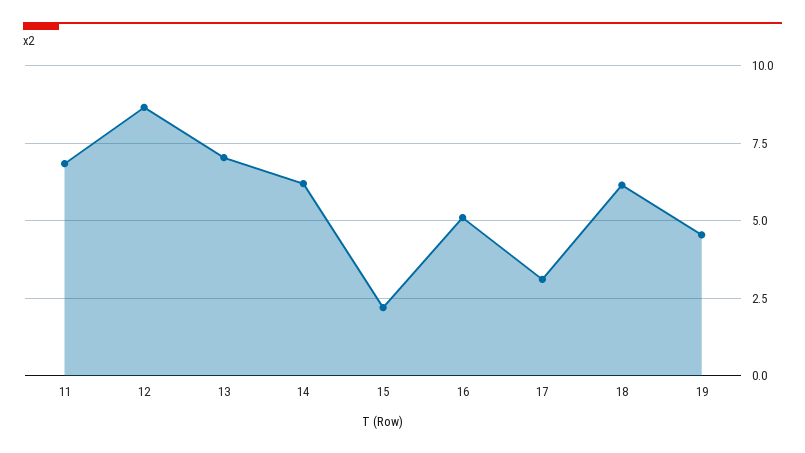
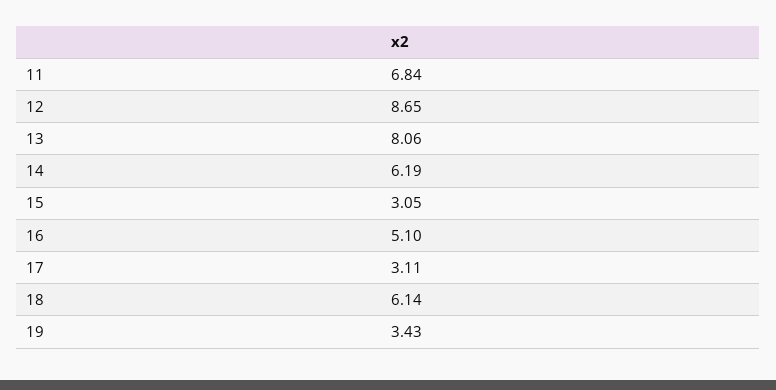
  {
    "11": 6.84,
    "12": 8.65,
-   "13": 7,
+   "13": 8.06,
    "14": 6.19,
-   "15": 2.25,
+   "15": 3.05,
    "16": 5.1,
    "17": 3.11,
    "18": 6.14,
-   "19": 4.5
+   "19": 3.43
  }

